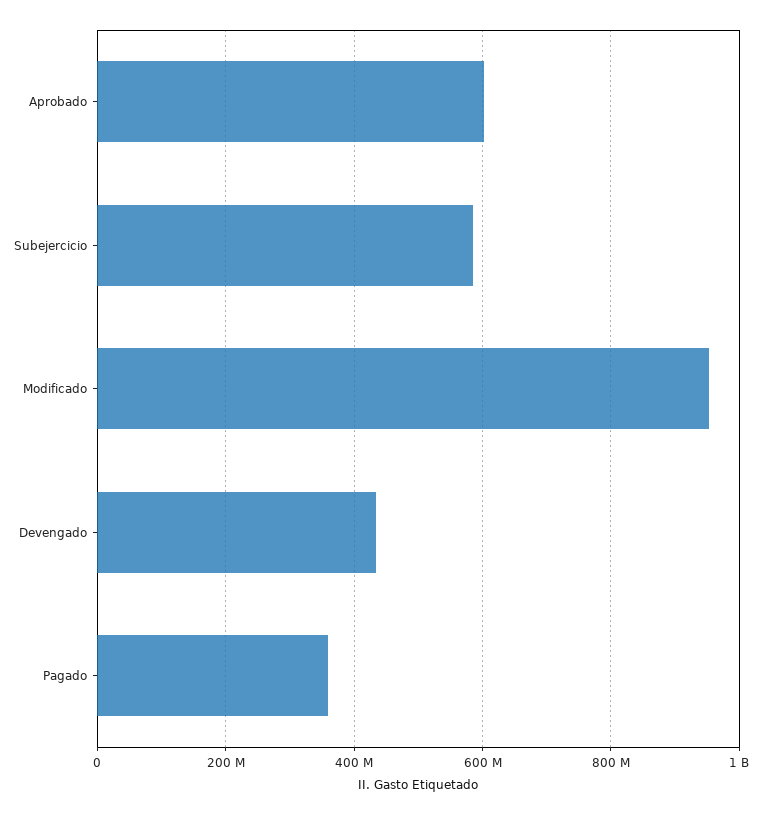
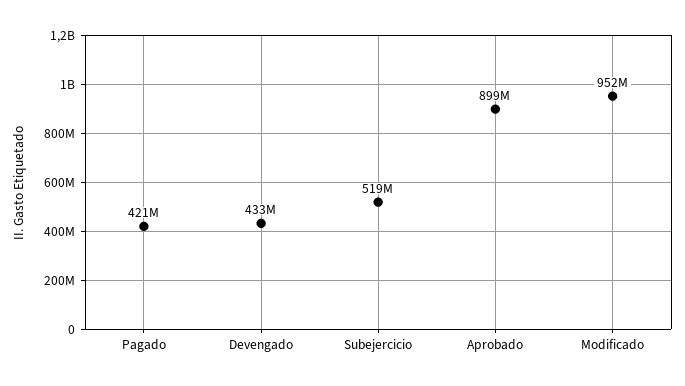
  {
-   "Aprobado": 600000000,
+   "Aprobado": 899000000,
-   "Subejercicio": 580000000,
+   "Subejercicio": 519000000,
    "Modificado": 952000000,
    "Devengado": 433000000,
-   "Pagado": 360000000
+   "Pagado": 421000000
  }

